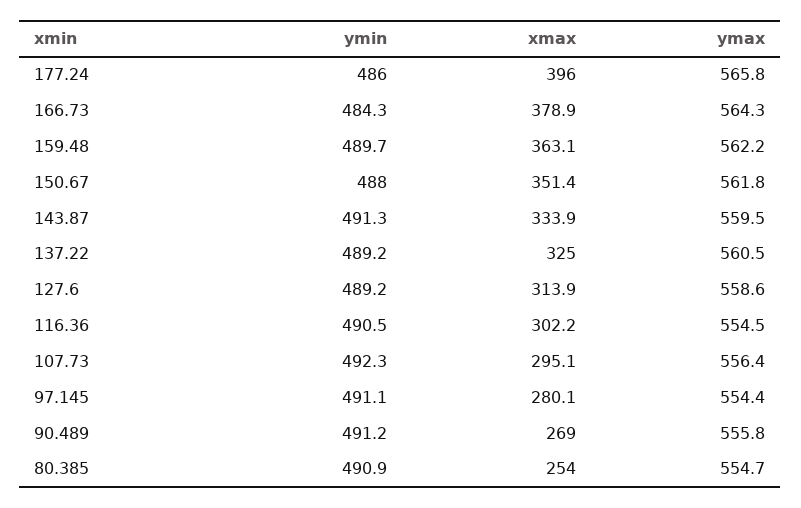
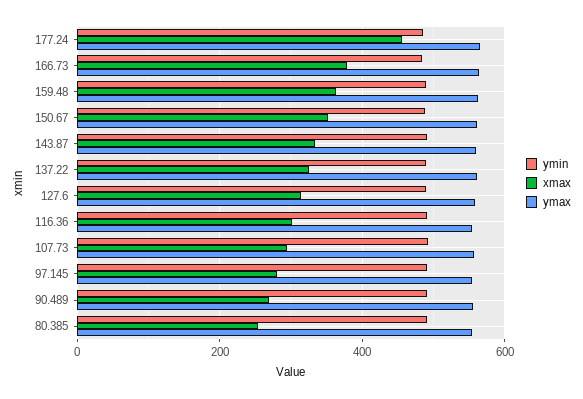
  {
    "ymin": {
      "177.24": 486,
      "166.73": 484.3,
      "159.48": 489.7,
      "150.67": 488,
      "143.87": 491.3,
      "137.22": 489.2,
      "127.6": 489.2,
      "116.36": 490.5,
      "107.73": 492.3,
      "97.145": 491.1,
      "90.489": 491.2,
      "80.385": 490.9
    },
    "xmax": {
-     "177.24": 396,
+     "177.24": 460,
      "166.73": 378.9,
      "159.48": 363.1,
      "150.67": 351.4,
      "143.87": 333.9,
      "137.22": 325,
      "127.6": 313.9,
      "116.36": 302.2,
      "107.73": 295.1,
      "97.145": 280.1,
      "90.489": 269,
      "80.385": 254
    },
    "ymax": {
      "177.24": 565.8,
      "166.73": 564.3,
      "159.48": 562.2,
      "150.67": 561.8,
      "143.87": 559.5,
      "137.22": 560.5,
      "127.6": 558.6,
      "116.36": 554.5,
      "107.73": 556.4,
      "97.145": 554.4,
      "90.489": 555.8,
      "80.385": 554.7
    }
  }

